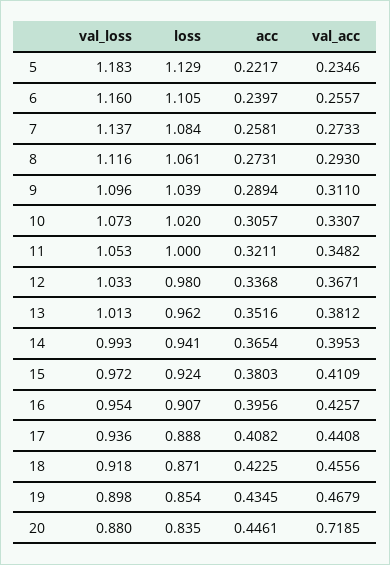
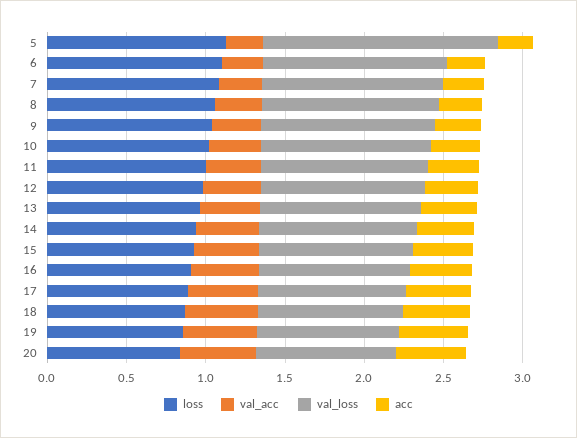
  {
    "val_loss": {
-     "5": 1.183,
+     "5": 1.5,
      "6": 1.16,
      "7": 1.137,
      "8": 1.116,
      "9": 1.096,
      "10": 1.073,
      "11": 1.053,
      "12": 1.033,
      "13": 1.013,
      "14": 0.993,
      "15": 0.972,
      "16": 0.954,
      "17": 0.936,
      "18": 0.918,
      "19": 0.898,
      "20": 0.88
    },
    "loss": {
      "5": 1.129,
      "6": 1.105,
      "7": 1.084,
      "8": 1.061,
      "9": 1.039,
      "10": 1.02,
      "11": 1,
      "12": 0.98,
      "13": 0.962,
      "14": 0.941,
      "15": 0.924,
      "16": 0.907,
      "17": 0.888,
      "18": 0.871,
      "19": 0.854,
      "20": 0.835
    },
    "acc": {
      "5": 0.2217,
      "6": 0.2397,
      "7": 0.2581,
      "8": 0.2731,
      "9": 0.2894,
      "10": 0.3057,
      "11": 0.3211,
      "12": 0.3368,
      "13": 0.3516,
      "14": 0.3654,
      "15": 0.3803,
      "16": 0.3956,
      "17": 0.4082,
      "18": 0.4225,
      "19": 0.4345,
      "20": 0.4461
    },
    "val_acc": {
      "5": 0.2346,
      "6": 0.2557,
      "7": 0.2733,
      "8": 0.293,
      "9": 0.311,
      "10": 0.3307,
      "11": 0.3482,
      "12": 0.3671,
      "13": 0.3812,
      "14": 0.3953,
      "15": 0.4109,
      "16": 0.4257,
      "17": 0.4408,
      "18": 0.4556,
      "19": 0.4679,
-     "20": 0.7185
+     "20": 0.5
    }
  }

